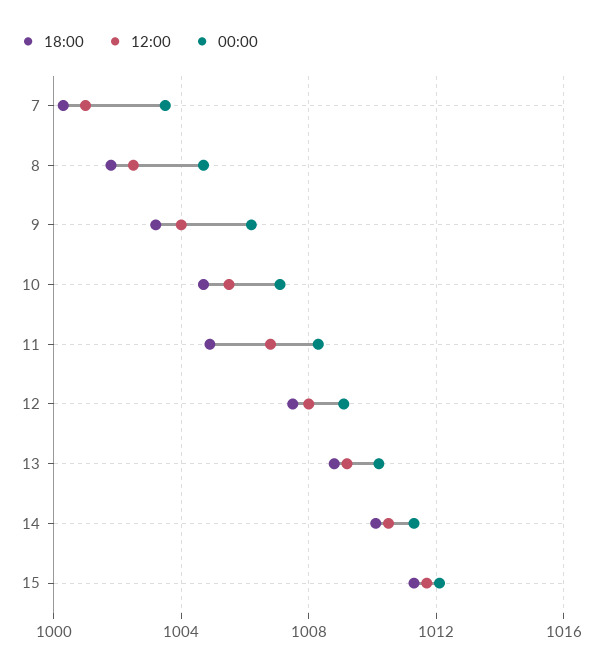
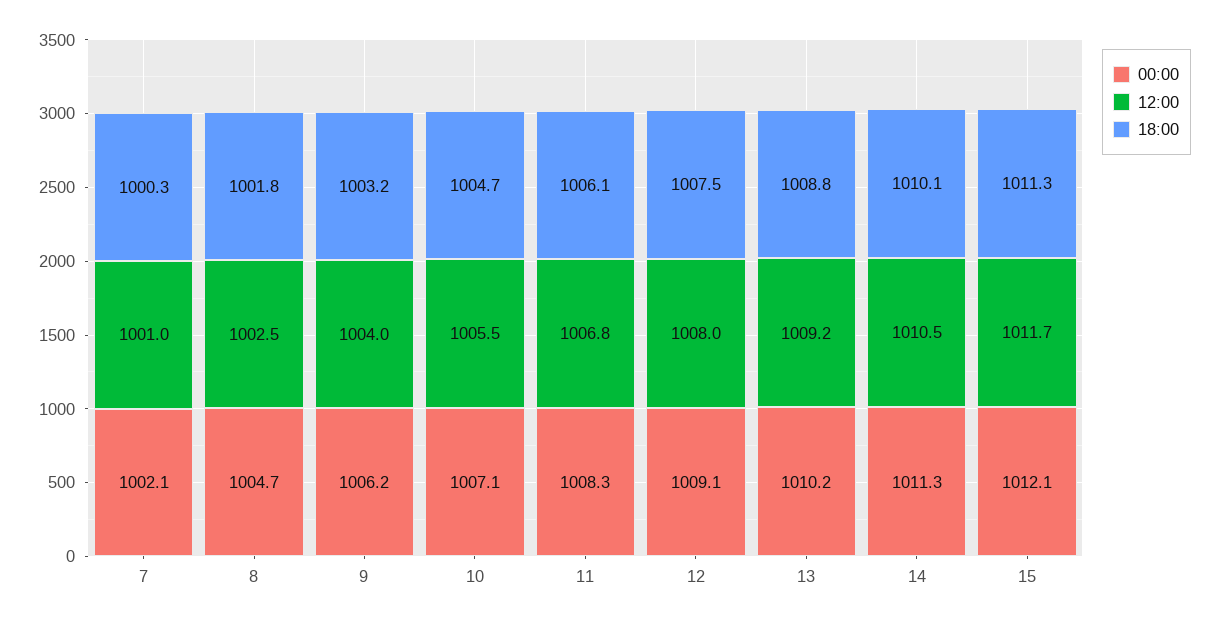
  {
    "18:00": {
      "7": 1000.3,
      "8": 1001.8,
      "9": 1003.2,
      "10": 1004.7,
-     "11": 1005,
+     "11": 1006.1,
      "12": 1007.5,
      "13": 1008.8,
      "14": 1010.1,
      "15": 1011.3
    },
    "12:00": {
      "7": 1001,
      "8": 1002.5,
      "9": 1004,
      "10": 1005.5,
      "11": 1006.8,
      "12": 1008,
      "13": 1009.2,
      "14": 1010.5,
      "15": 1011.7
    },
    "00:00": {
-     "7": 1003.5,
+     "7": 1002.1,
      "8": 1004.7,
      "9": 1006.2,
      "10": 1007.1,
      "11": 1008.3,
      "12": 1009.1,
      "13": 1010.2,
      "14": 1011.3,
      "15": 1012.1
    }
  }

